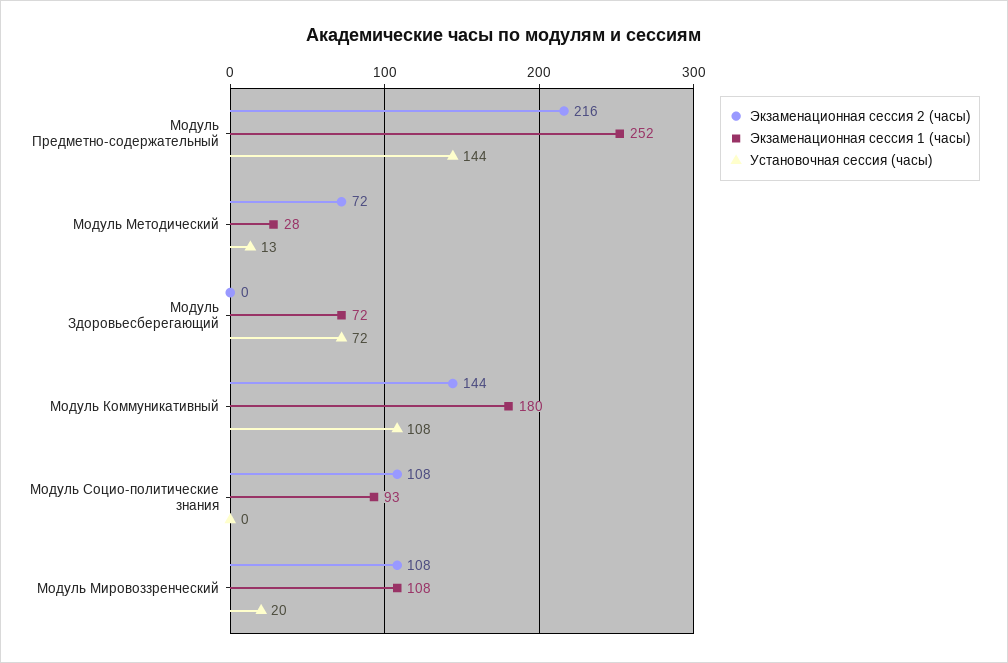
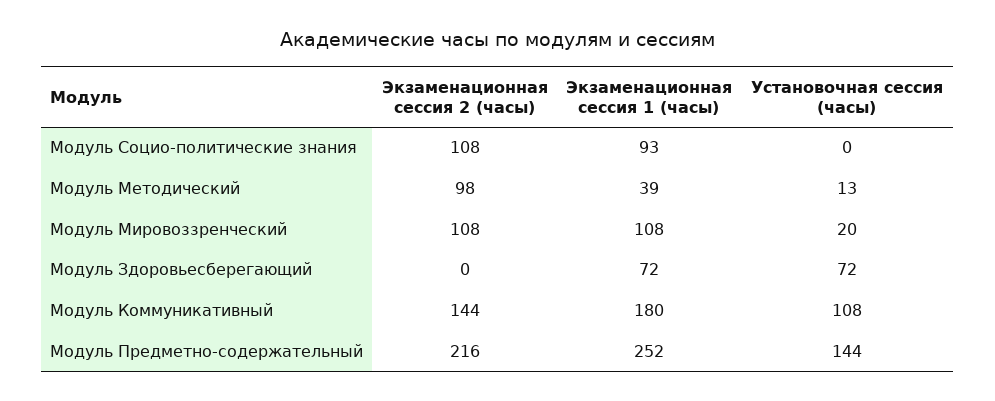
  {
    "Экзаменационная сессия 2 (часы)": {
      "Модуль Предметно-содержательный": 216,
-     "Модуль Методический": 72,
+     "Модуль Методический": 98,
      "Модуль Здоровьесберегающий": 0,
      "Модуль Коммуникативный": 144,
      "Модуль Социо-политические знания": 108,
      "Модуль Мировоззренческий": 108
    },
    "Экзаменационная сессия 1 (часы)": {
      "Модуль Предметно-содержательный": 252,
-     "Модуль Методический": 28,
+     "Модуль Методический": 39,
      "Модуль Здоровьесберегающий": 72,
      "Модуль Коммуникативный": 180,
      "Модуль Социо-политические знания": 93,
      "Модуль Мировоззренческий": 108
    },
    "Установочная сессия (часы)": {
      "Модуль Предметно-содержательный": 144,
      "Модуль Методический": 13,
      "Модуль Здоровьесберегающий": 72,
      "Модуль Коммуникативный": 108,
      "Модуль Социо-политические знания": 0,
      "Модуль Мировоззренческий": 20
    }
  }

